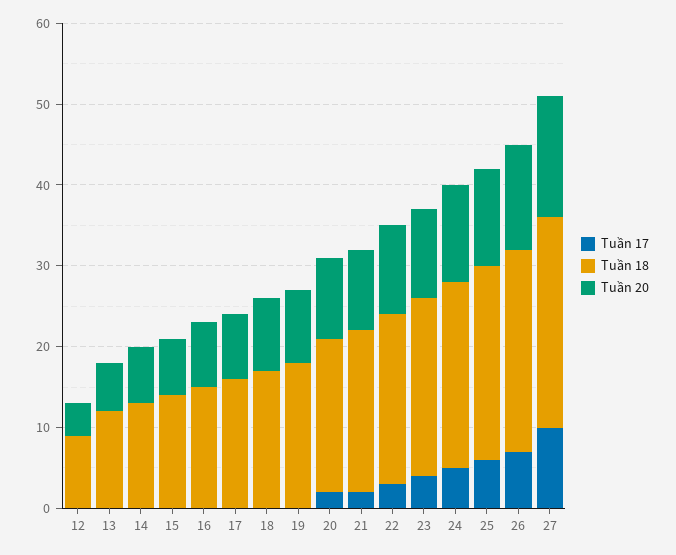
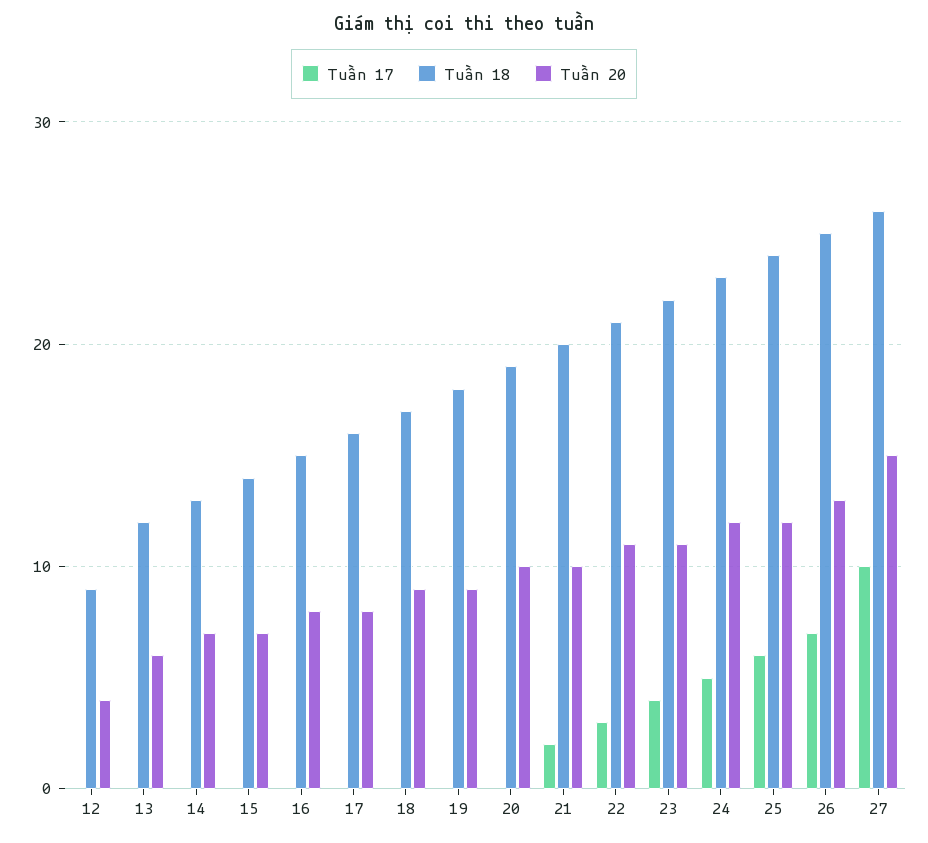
  {
    "Tuần 17": {
      "12": 0,
      "13": 0,
      "14": 0,
      "15": 0,
      "16": 0,
      "17": 0,
      "18": 0,
      "19": 0,
-     "20": 2,
+     "20": 0,
      "21": 2,
      "22": 3,
      "23": 4,
      "24": 5,
      "25": 6,
      "26": 7,
      "27": 10
    },
    "Tuần 18": {
      "12": 9,
      "13": 12,
      "14": 13,
      "15": 14,
      "16": 15,
      "17": 16,
      "18": 17,
      "19": 18,
      "20": 19,
      "21": 20,
      "22": 21,
      "23": 22,
      "24": 23,
      "25": 24,
      "26": 25,
      "27": 26
    },
    "Tuần 20": {
      "12": 4,
      "13": 6,
      "14": 7,
      "15": 7,
      "16": 8,
      "17": 8,
      "18": 9,
      "19": 9,
      "20": 10,
      "21": 10,
      "22": 11,
      "23": 11,
      "24": 12,
      "25": 12,
      "26": 13,
      "27": 15
    }
  }

